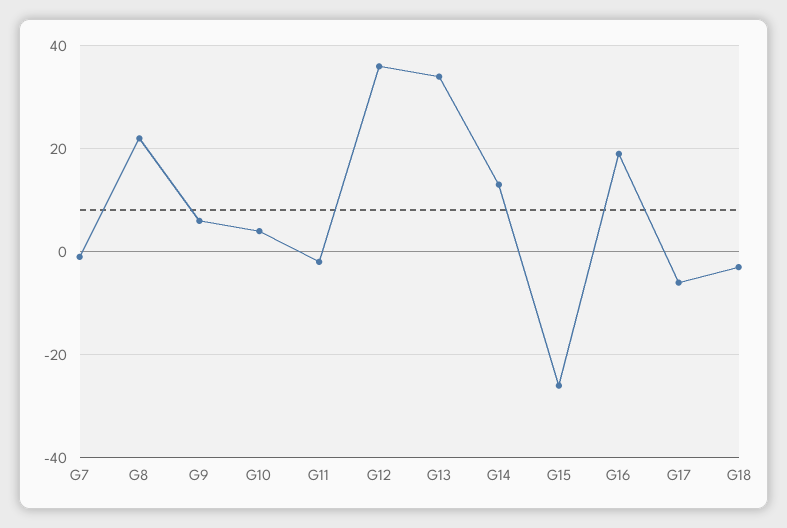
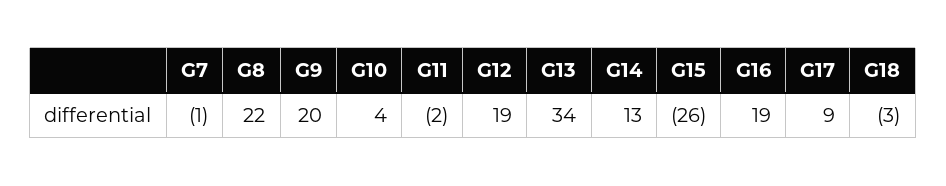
  {
    "G7": -1,
    "G8": 22,
-   "G9": 5,
+   "G9": 20,
    "G10": 4,
    "G11": -2,
-   "G12": 35,
+   "G12": 19,
    "G13": 34,
    "G14": 13,
    "G15": -26,
    "G16": 19,
-   "G17": -5,
+   "G17": 9,
    "G18": -3
  }

